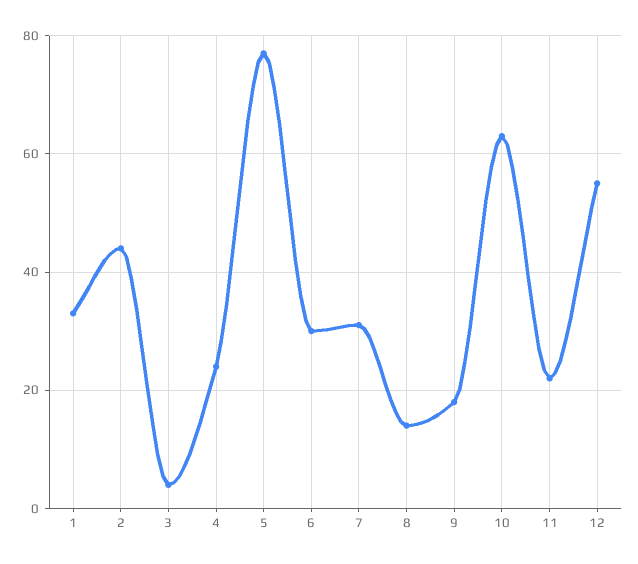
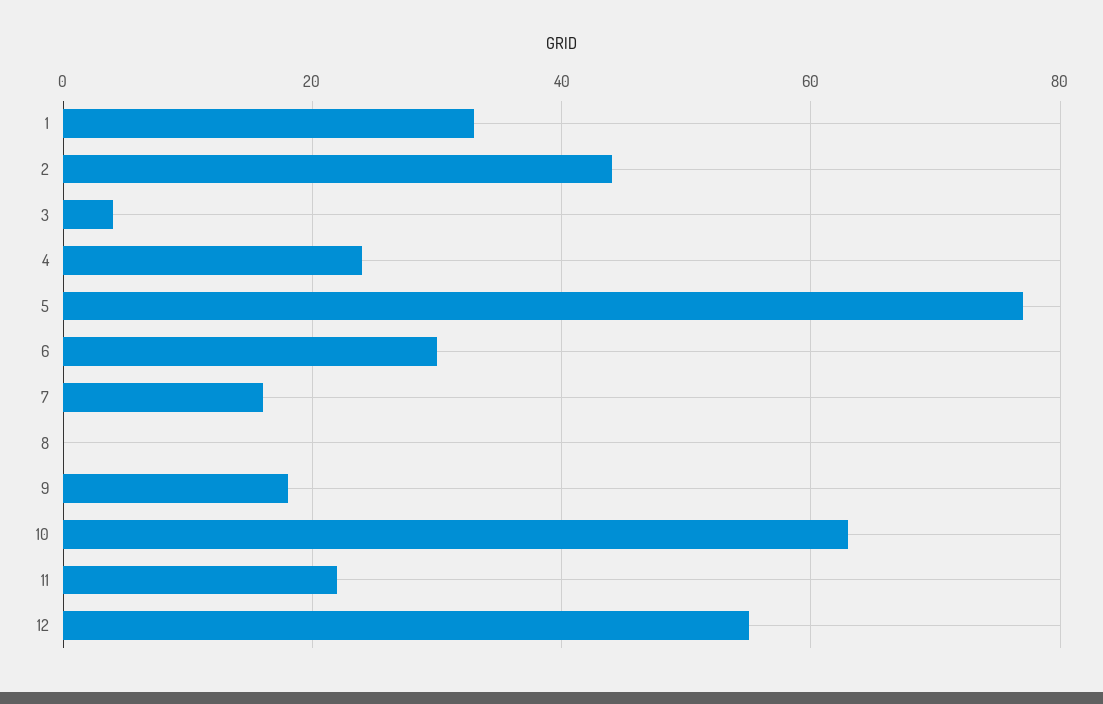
  {
    "1": 35,
    "2": 45,
    "3": 5,
    "4": 25,
    "5": 75,
    "6": 30,
-   "7": 30,
+   "7": 15,
-   "8": 15,
+   "8": 0,
    "9": 20,
    "10": 65,
    "11": 20,
    "12": 55
  }

